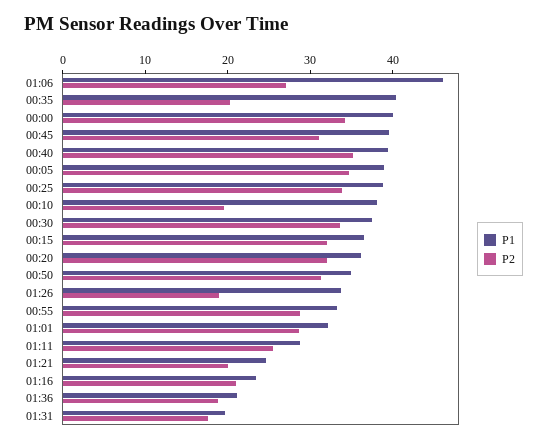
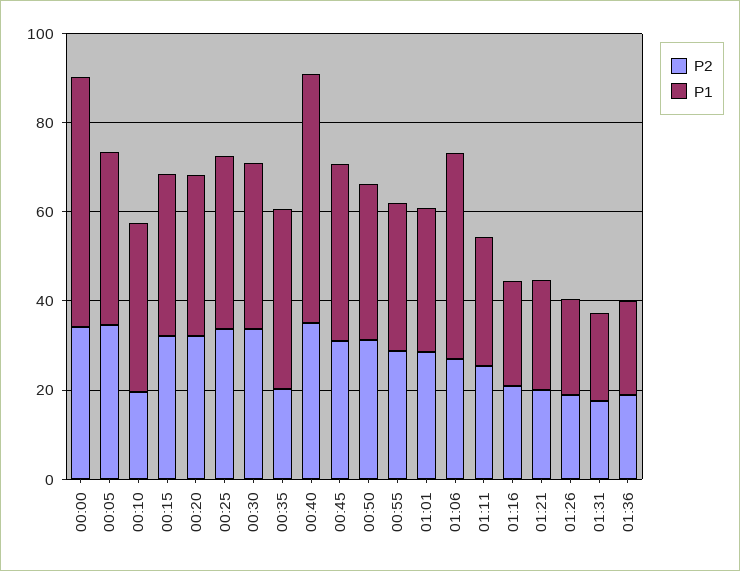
  {
    "P1": {
      "01:06": 46,
      "00:35": 40,
-     "00:00": 40,
+     "00:00": 55,
      "00:45": 40,
-     "00:40": 40,
+     "00:40": 55,
      "00:05": 38,
      "00:25": 38,
      "00:10": 38,
      "00:30": 38,
      "00:15": 36,
      "00:20": 36,
      "00:50": 34,
-     "01:26": 34,
+     "01:26": 20,
      "00:55": 34,
      "01:01": 32,
      "01:11": 28,
      "01:21": 24,
      "01:16": 24,
      "01:36": 22,
      "01:31": 20
    },
    "P2": {
      "01:06": 28,
      "00:35": 20,
      "00:00": 34,
      "00:45": 32,
      "00:40": 36,
      "00:05": 34,
      "00:25": 34,
      "00:10": 20,
      "00:30": 34,
      "00:15": 32,
      "00:20": 32,
      "00:50": 32,
      "01:26": 18,
      "00:55": 28,
      "01:01": 28,
      "01:11": 26,
      "01:21": 20,
      "01:16": 22,
      "01:36": 18,
      "01:31": 18
    }
  }

